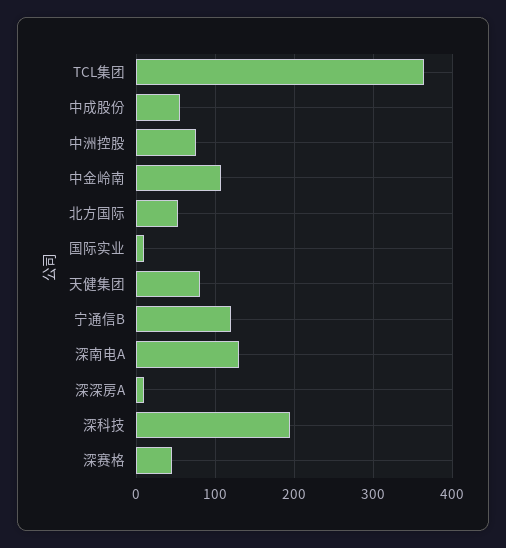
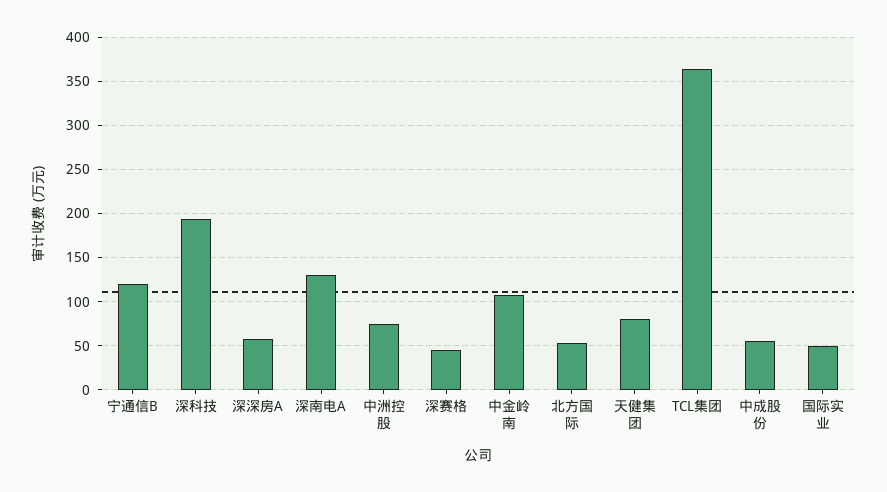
  {
    "TCL集团": 360,
    "中成股份": 60,
    "中洲控股": 80,
    "中金岭南": 110,
    "北方国际": 50,
-   "国际实业": 10,
+   "国际实业": 50,
    "天健集团": 80,
    "宁通信B": 120,
    "深南电A": 130,
-   "深深房A": 10,
+   "深深房A": 60,
    "深科技": 190,
    "深赛格": 50
  }

